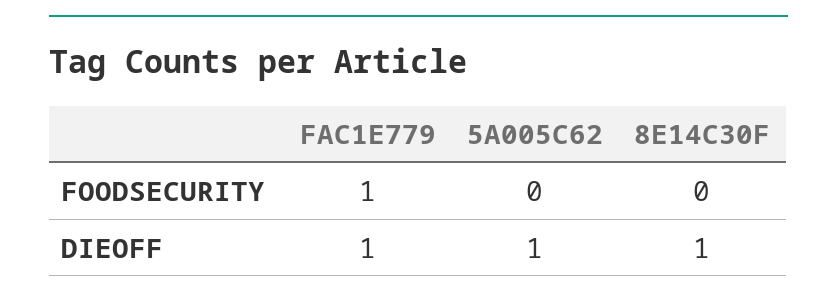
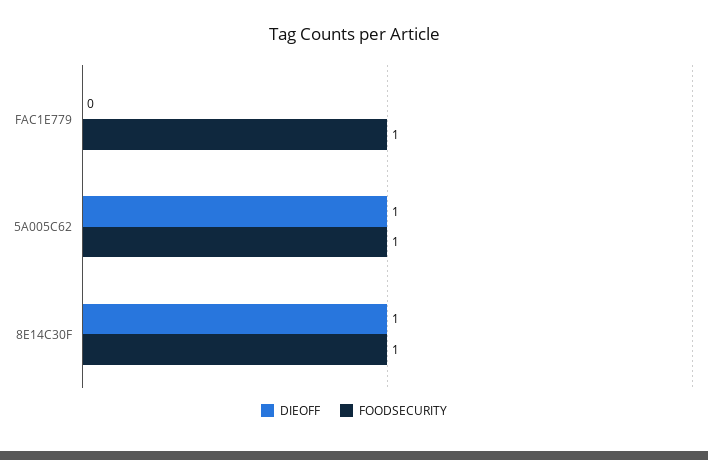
  {
    "FOODSECURITY": {
      "FAC1E779": 1,
-     "5A005C62": 0,
+     "5A005C62": 1,
-     "8E14C30F": 0
+     "8E14C30F": 1
    },
    "DIEOFF": {
-     "FAC1E779": 1,
+     "FAC1E779": 0,
      "5A005C62": 1,
      "8E14C30F": 1
    }
  }

